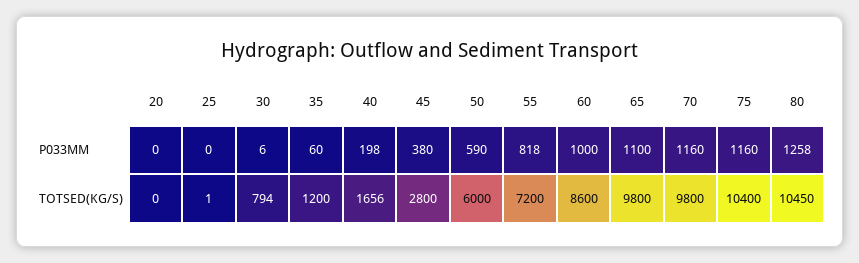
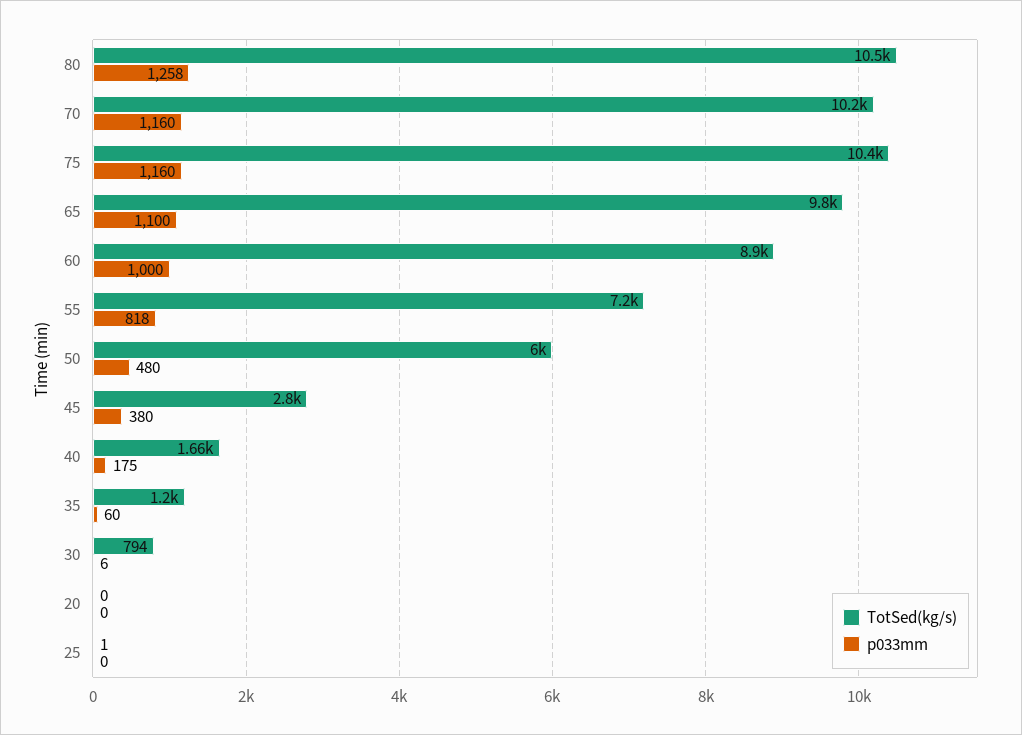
  {
    "P033MM": {
      "20": 0,
      "25": 0,
      "30": 6,
      "35": 60,
-     "40": 198,
+     "40": 175,
      "45": 380,
-     "50": 590,
+     "50": 480,
      "55": 818,
      "60": 1000,
      "65": 1100,
      "70": 1160,
      "75": 1160,
      "80": 1258
    },
    "TOTSED(KG/S)": {
      "20": 0,
      "25": 1,
      "30": 794,
      "35": 1200,
      "40": 1656,
      "45": 2800,
      "50": 6000,
      "55": 7200,
-     "60": 8600,
+     "60": 8900,
      "65": 9800,
-     "70": 9800,
+     "70": 10200,
      "75": 10400,
      "80": 10450
    }
  }

